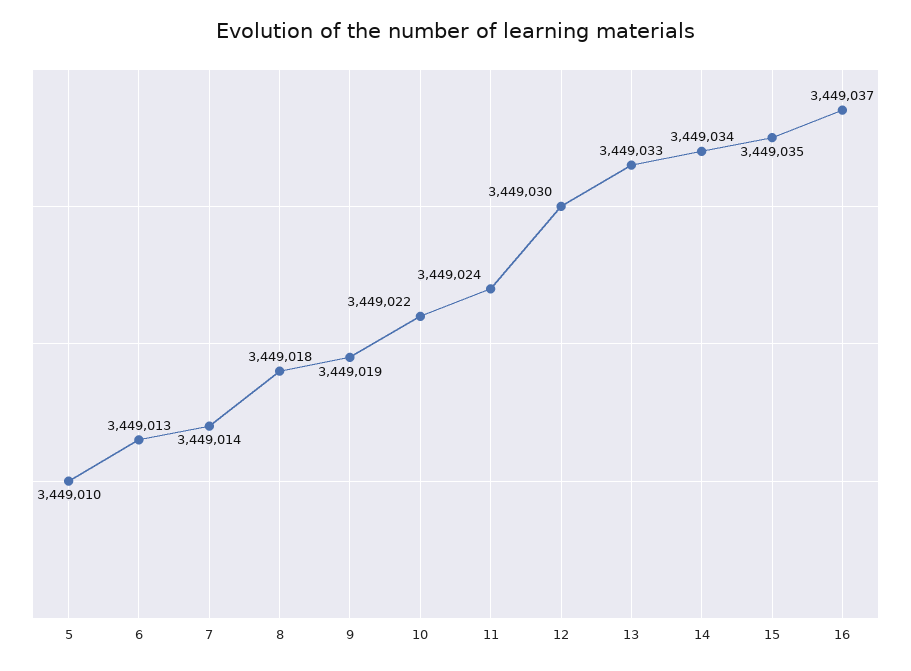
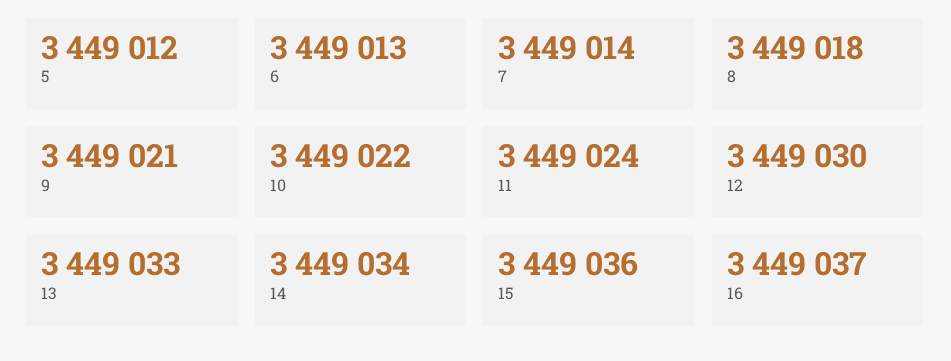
  {
-   "5": 3449010,
+   "5": 3449012,
    "6": 3449013,
    "7": 3449014,
    "8": 3449018,
-   "9": 3449019,
+   "9": 3449021,
    "10": 3449022,
    "11": 3449024,
    "12": 3449030,
    "13": 3449033,
    "14": 3449034,
-   "15": 3449035,
+   "15": 3449036,
    "16": 3449037
  }

